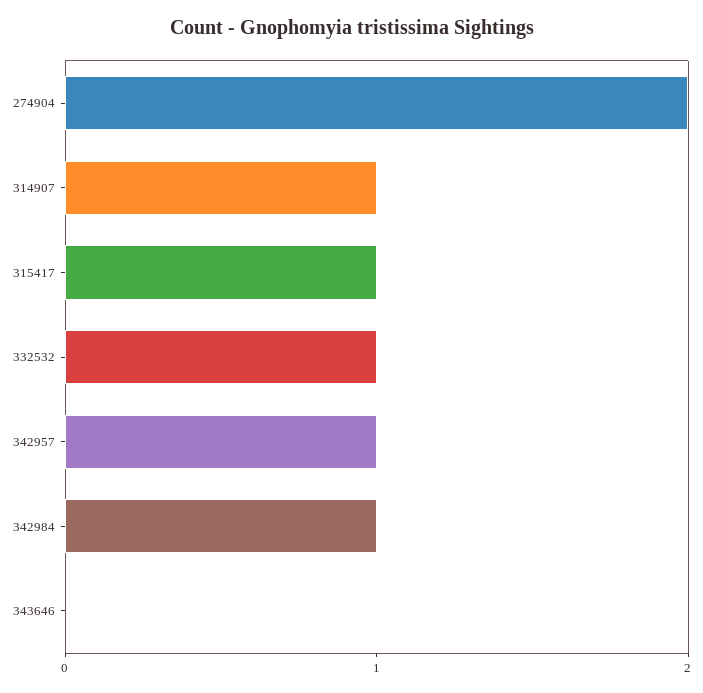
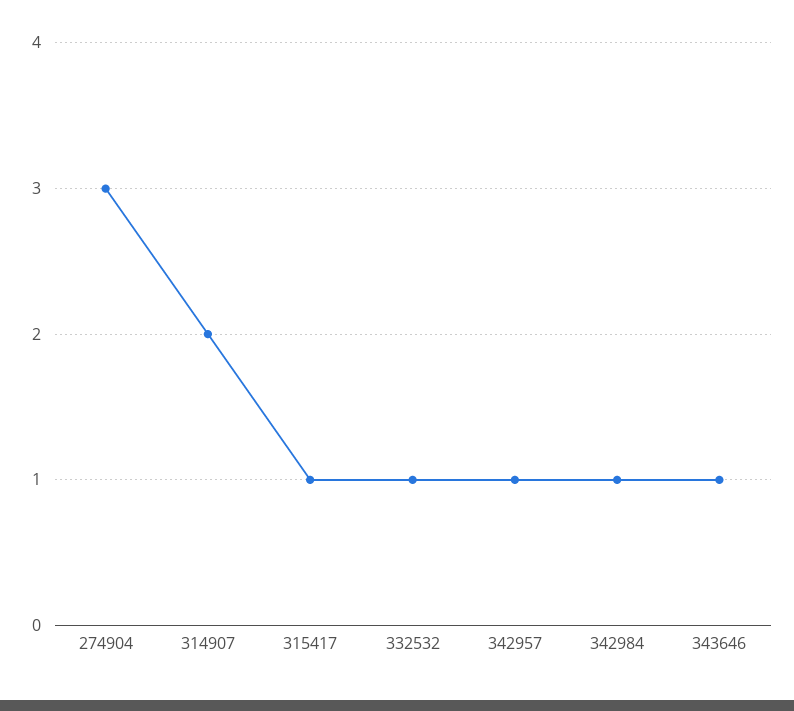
  {
-   "274904": 2,
+   "274904": 3,
-   "314907": 1,
+   "314907": 2,
    "315417": 1,
    "332532": 1,
    "342957": 1,
    "342984": 1,
-   "343646": 0
+   "343646": 1
  }

